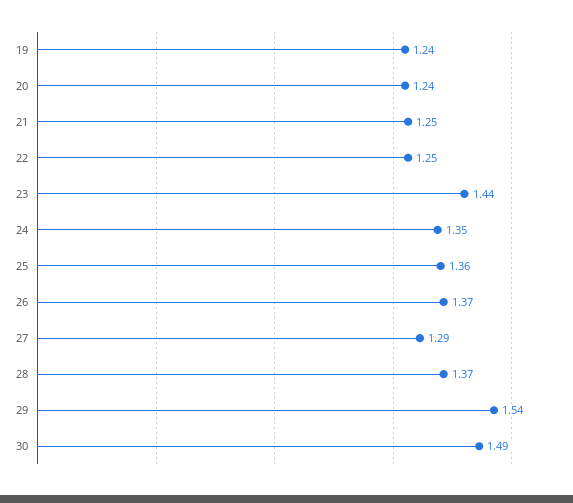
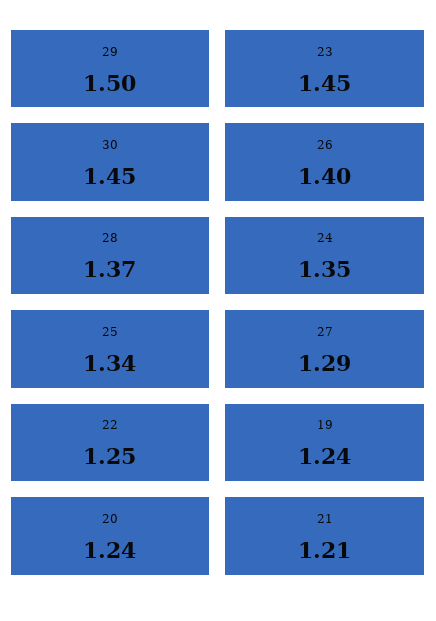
  {
    "19": 1.24,
    "20": 1.24,
-   "21": 1.25,
+   "21": 1.21,
    "22": 1.25,
-   "23": 1.44,
+   "23": 1.45,
    "24": 1.35,
-   "25": 1.36,
+   "25": 1.34,
-   "26": 1.37,
+   "26": 1.4,
    "27": 1.29,
    "28": 1.37,
-   "29": 1.54,
+   "29": 1.5,
-   "30": 1.49
+   "30": 1.45
  }

